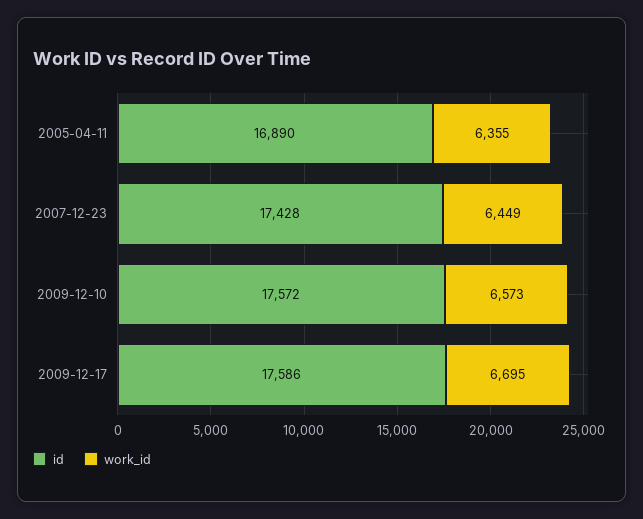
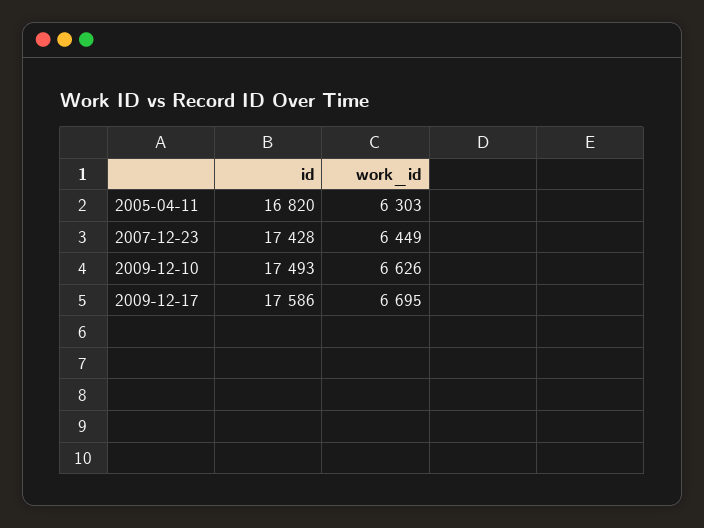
  {
    "id": {
-     "2005-04-11": 16890,
+     "2005-04-11": 16820,
      "2007-12-23": 17428,
-     "2009-12-10": 17572,
+     "2009-12-10": 17493,
      "2009-12-17": 17586
    },
    "work_id": {
-     "2005-04-11": 6355,
+     "2005-04-11": 6303,
      "2007-12-23": 6449,
-     "2009-12-10": 6573,
+     "2009-12-10": 6626,
      "2009-12-17": 6695
    }
  }

